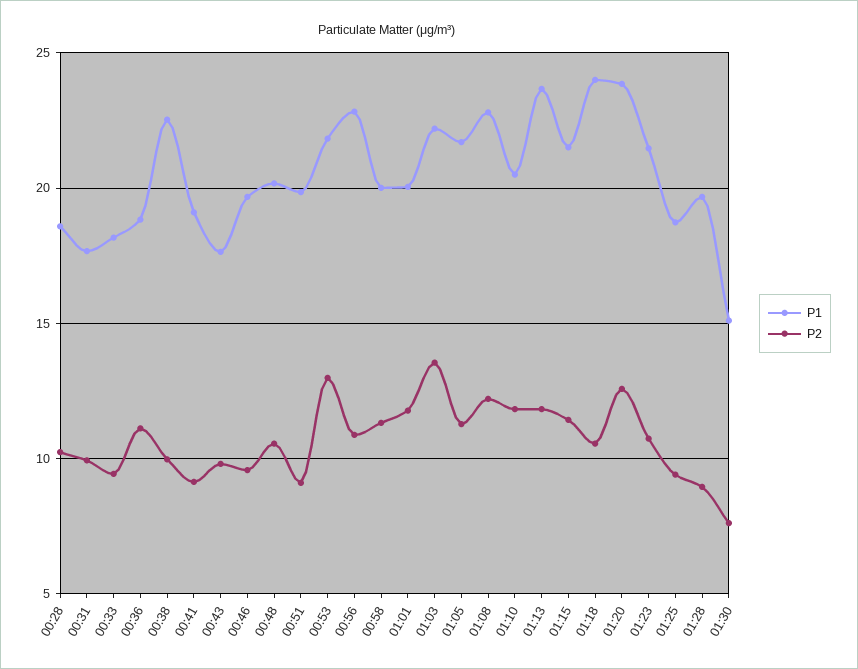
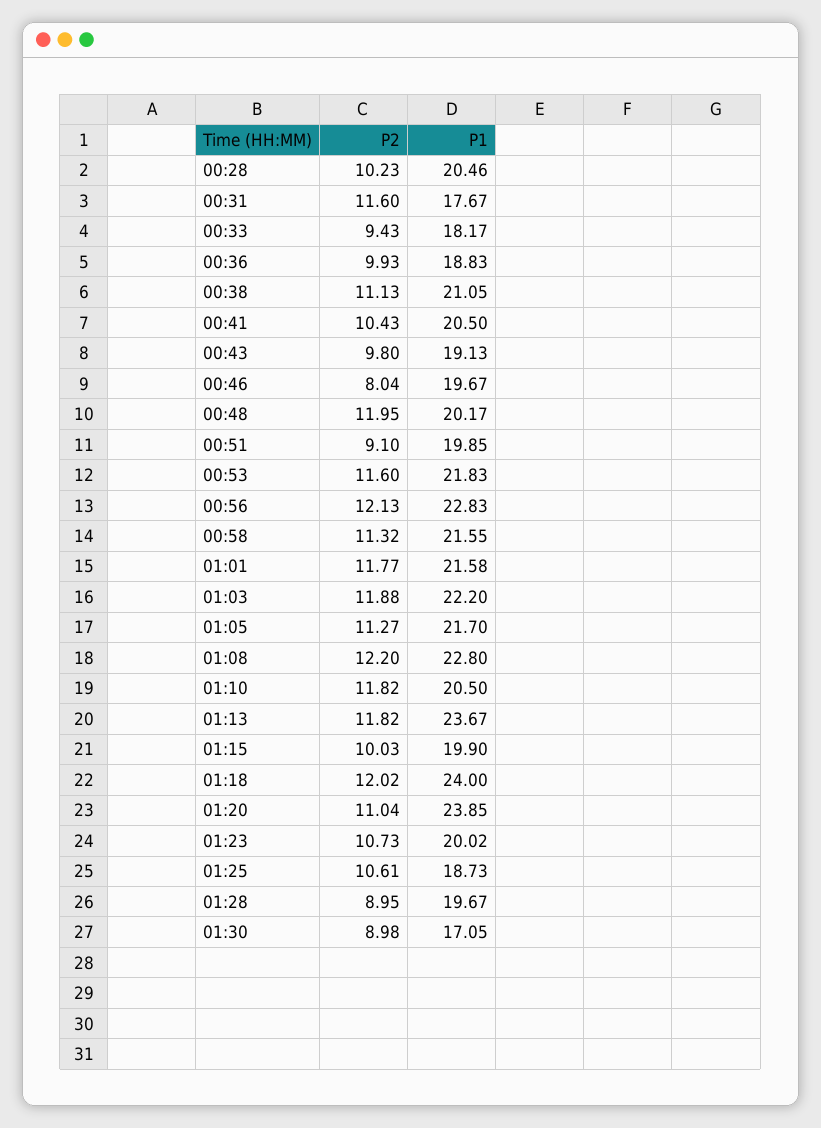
  {
    "P1": {
-     "00:28": 18.5,
+     "00:28": 20.46,
      "00:31": 17.67,
      "00:33": 18.17,
      "00:36": 18.83,
-     "00:38": 22.5,
+     "00:38": 21.05,
-     "00:41": 19,
+     "00:41": 20.5,
-     "00:43": 17.5,
+     "00:43": 19.13,
      "00:46": 19.67,
      "00:48": 20.17,
      "00:51": 19.85,
      "00:53": 21.83,
      "00:56": 22.83,
-     "00:58": 20,
+     "00:58": 21.55,
-     "01:01": 20,
+     "01:01": 21.58,
      "01:03": 22.2,
      "01:05": 21.7,
      "01:08": 22.8,
      "01:10": 20.5,
      "01:13": 23.67,
-     "01:15": 21.5,
+     "01:15": 19.9,
      "01:18": 24,
      "01:20": 23.85,
-     "01:23": 21.5,
+     "01:23": 20.02,
      "01:25": 18.73,
      "01:28": 19.67,
-     "01:30": 15
+     "01:30": 17.05
    },
    "P2": {
      "00:28": 10.23,
-     "00:31": 10,
+     "00:31": 11.6,
      "00:33": 9.43,
-     "00:36": 11,
+     "00:36": 9.93,
-     "00:38": 10,
+     "00:38": 11.13,
-     "00:41": 9,
+     "00:41": 10.43,
      "00:43": 9.8,
-     "00:46": 9.5,
+     "00:46": 8.04,
-     "00:48": 10.5,
+     "00:48": 11.95,
      "00:51": 9.1,
-     "00:53": 13,
+     "00:53": 11.6,
-     "00:56": 11,
+     "00:56": 12.13,
      "00:58": 11.32,
      "01:01": 11.77,
-     "01:03": 13.5,
+     "01:03": 11.88,
      "01:05": 11.27,
      "01:08": 12.2,
      "01:10": 11.82,
      "01:13": 11.82,
-     "01:15": 11.5,
+     "01:15": 10.03,
-     "01:18": 10.5,
+     "01:18": 12.02,
-     "01:20": 12.5,
+     "01:20": 11.04,
      "01:23": 10.73,
-     "01:25": 9.5,
+     "01:25": 10.61,
      "01:28": 8.95,
-     "01:30": 7.5
+     "01:30": 8.98
    }
  }

